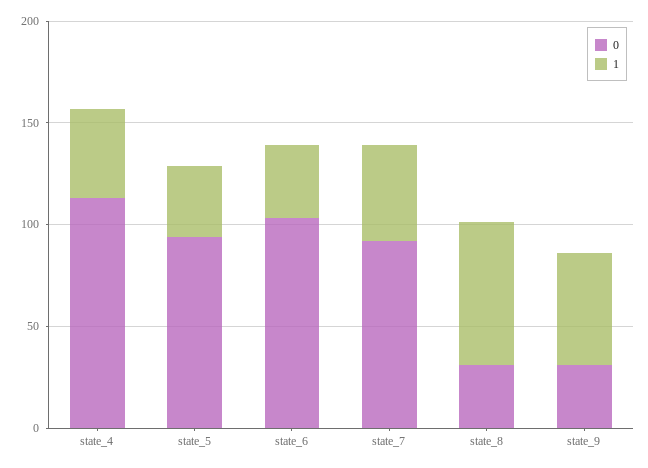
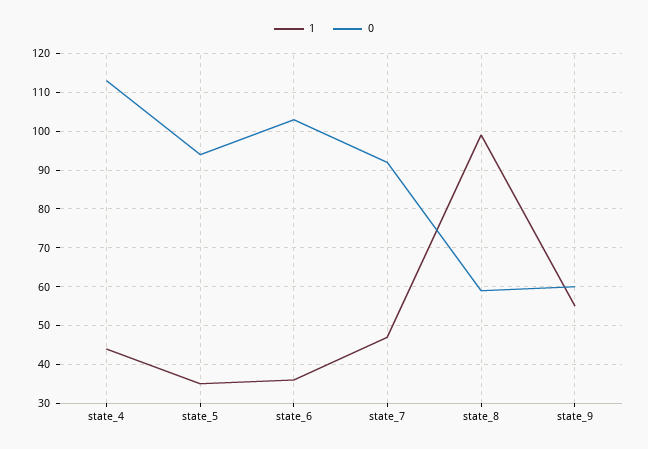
  {
    "0": {
      "state_4": 115,
      "state_5": 95,
      "state_6": 105,
      "state_7": 90,
-     "state_8": 30,
+     "state_8": 60,
-     "state_9": 30
+     "state_9": 60
    },
    "1": {
      "state_4": 45,
      "state_5": 35,
      "state_6": 35,
      "state_7": 45,
-     "state_8": 70,
+     "state_8": 100,
      "state_9": 55
    }
  }

